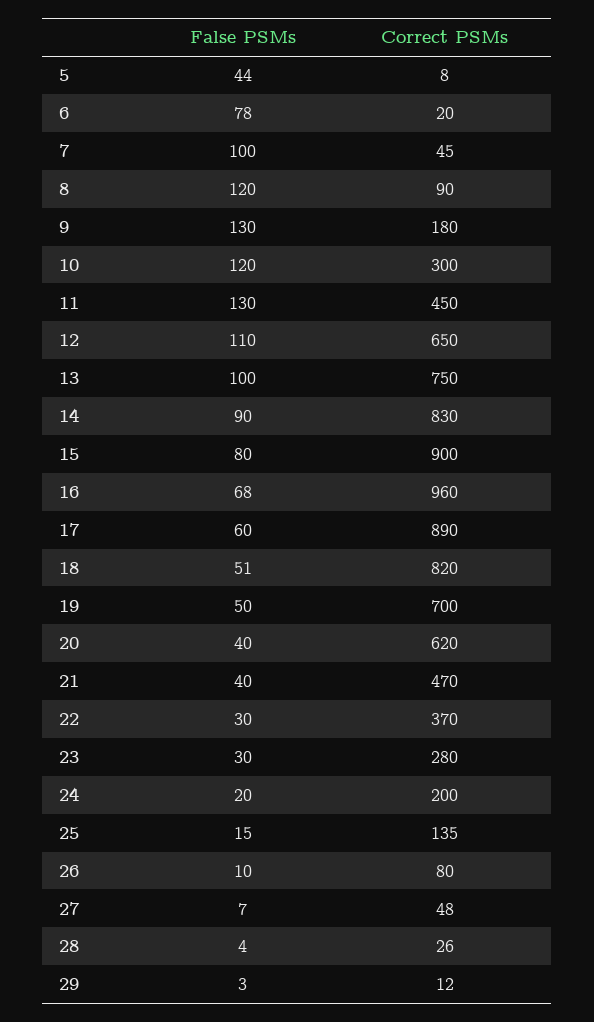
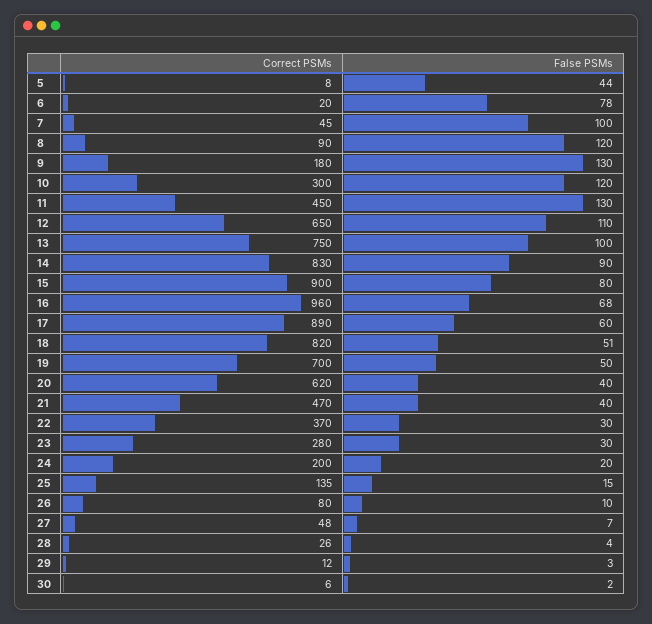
  {
    "False PSMs": {
      "5": 44,
      "6": 78,
      "7": 100,
      "8": 120,
      "9": 130,
      "10": 120,
      "11": 130,
      "12": 110,
      "13": 100,
      "14": 90,
      "15": 80,
      "16": 68,
      "17": 60,
      "18": 51,
      "19": 50,
      "20": 40,
      "21": 40,
      "22": 30,
      "23": 30,
      "24": 20,
      "25": 15,
      "26": 10,
      "27": 7,
      "28": 4,
-     "29": 3
+     "29": 3,
+     "30": 2
    },
    "Correct PSMs": {
      "5": 8,
      "6": 20,
      "7": 45,
      "8": 90,
      "9": 180,
      "10": 300,
      "11": 450,
      "12": 650,
      "13": 750,
      "14": 830,
      "15": 900,
      "16": 960,
      "17": 890,
      "18": 820,
      "19": 700,
      "20": 620,
      "21": 470,
      "22": 370,
      "23": 280,
      "24": 200,
      "25": 135,
      "26": 80,
      "27": 48,
      "28": 26,
-     "29": 12
+     "29": 12,
+     "30": 6
    }
  }

